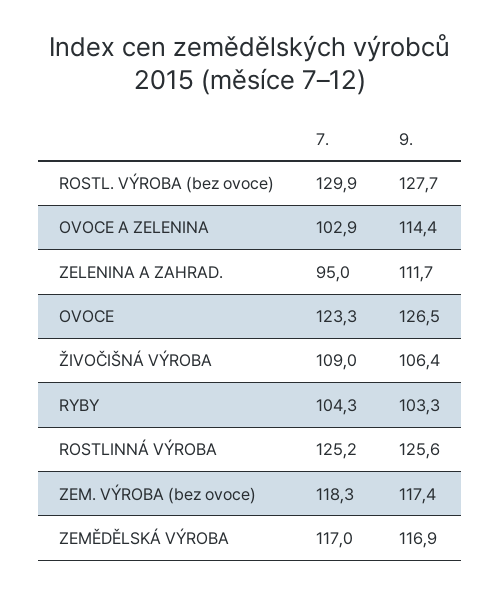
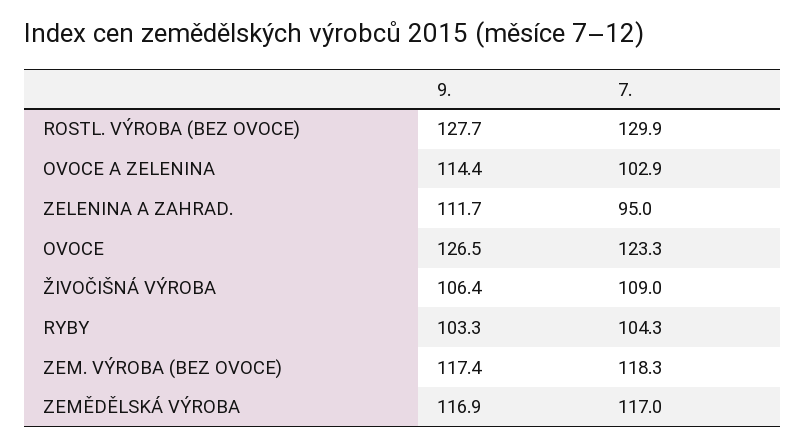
  {
    "7.": {
      "ROSTL. VÝROBA (bez ovoce)": 129.9,
      "OVOCE A ZELENINA": 102.9,
      "ZELENINA A ZAHRAD.": 95,
      "OVOCE": 123.3,
      "ŽIVOČIŠNÁ VÝROBA": 109,
      "RYBY": 104.3,
-     "ROSTLINNÁ VÝROBA": 125.2,
      "ZEM. VÝROBA (bez ovoce)": 118.3,
      "ZEMĚDĚLSKÁ VÝROBA": 117
    },
    "9.": {
      "ROSTL. VÝROBA (bez ovoce)": 127.7,
      "OVOCE A ZELENINA": 114.4,
      "ZELENINA A ZAHRAD.": 111.7,
      "OVOCE": 126.5,
      "ŽIVOČIŠNÁ VÝROBA": 106.4,
      "RYBY": 103.3,
-     "ROSTLINNÁ VÝROBA": 125.6,
      "ZEM. VÝROBA (bez ovoce)": 117.4,
      "ZEMĚDĚLSKÁ VÝROBA": 116.9
    }
  }

